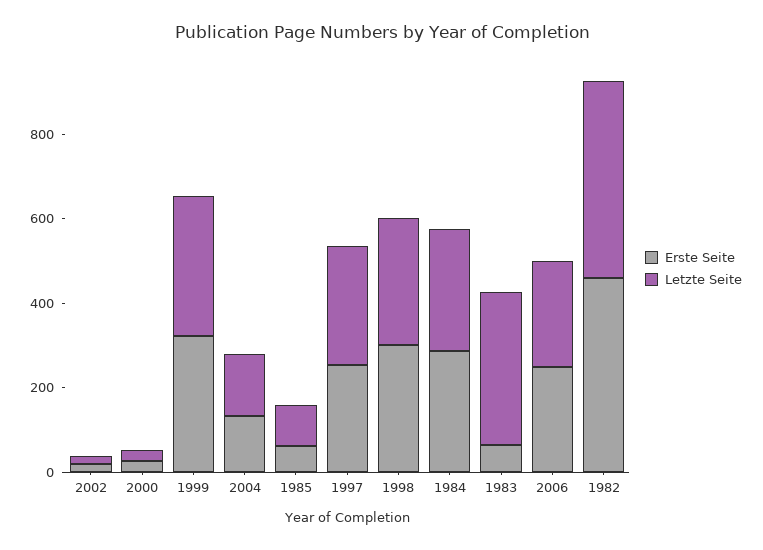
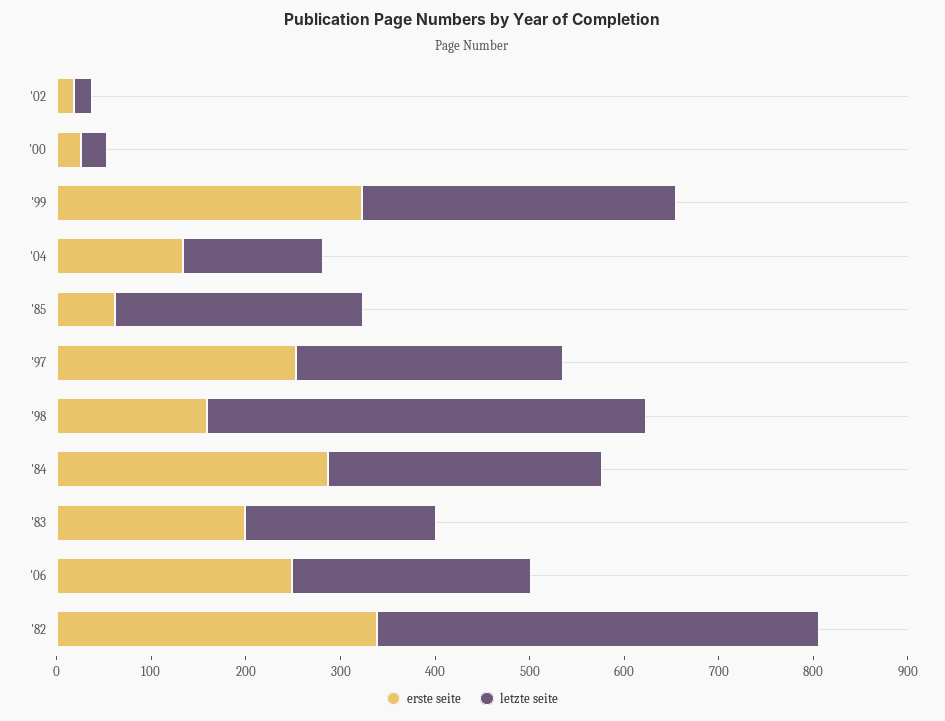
  {
    "Erste Seite": {
      "2002": 20,
      "2000": 20,
      "1999": 320,
      "2004": 140,
      "1985": 60,
      "1997": 260,
-     "1998": 300,
+     "1998": 160,
      "1984": 280,
-     "1983": 50,
+     "1983": 200,
      "2006": 240,
-     "1982": 450
+     "1982": 340
    },
    "Letzte Seite": {
      "2002": 20,
      "2000": 20,
      "1999": 340,
      "2004": 140,
-     "1985": 100,
+     "1985": 260,
      "1997": 280,
-     "1998": 300,
+     "1998": 460,
      "1984": 300,
-     "1983": 350,
+     "1983": 200,
      "2006": 260,
      "1982": 460
    }
  }

